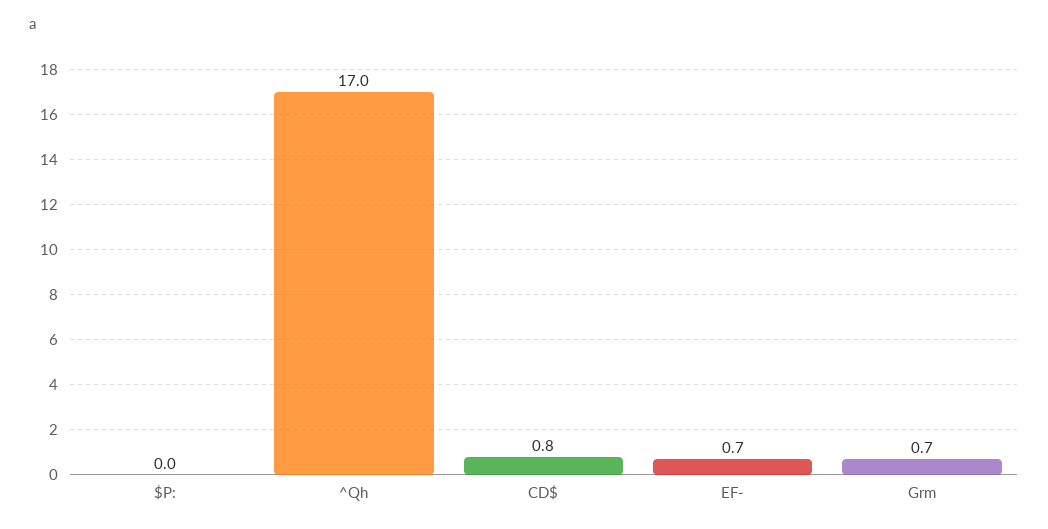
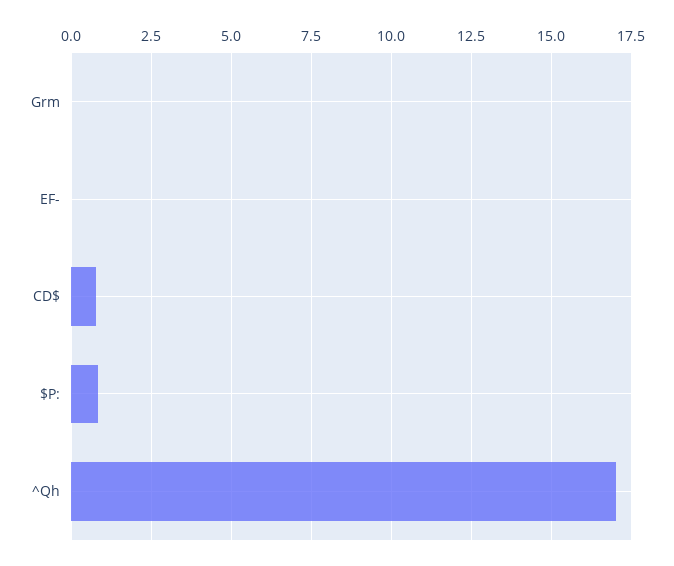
  {
-   "$P:": 0,
+   "$P:": 0.75,
    "^Qh": 17,
    "CD$": 0.8,
-   "EF-": 0.7,
+   "EF-": 0,
-   "Grm": 0.7
+   "Grm": 0
  }

